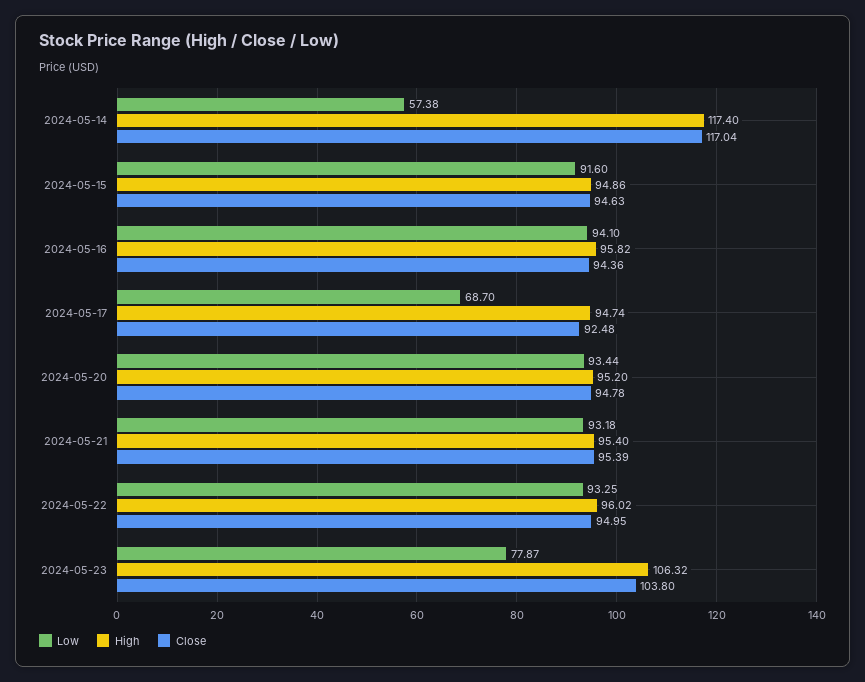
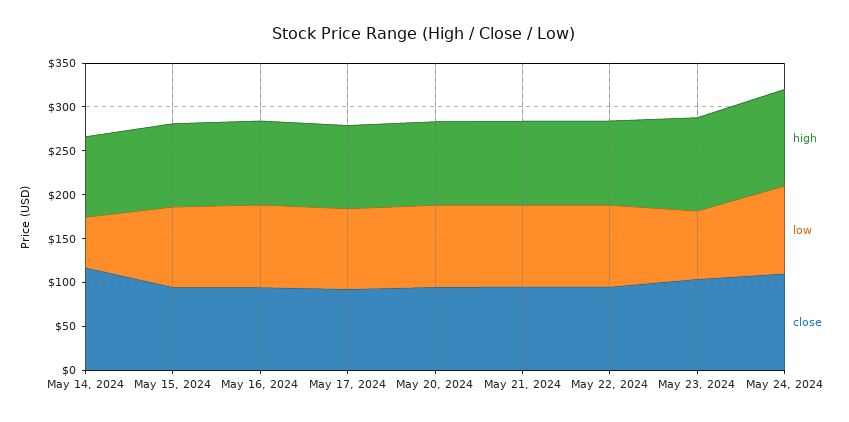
  {
    "Low": {
      "2024-05-14": 57.38,
      "2024-05-15": 91.6,
      "2024-05-16": 94.1,
-     "2024-05-17": 68.7,
+     "2024-05-17": 90,
      "2024-05-20": 93.44,
      "2024-05-21": 93.18,
      "2024-05-22": 93.25,
-     "2024-05-23": 77.87
+     "2024-05-23": 77.87,
+     "May 24, 2024": 100
    },
    "High": {
-     "2024-05-14": 117.4,
+     "2024-05-14": 90,
      "2024-05-15": 94.86,
      "2024-05-16": 95.82,
      "2024-05-17": 94.74,
      "2024-05-20": 95.2,
      "2024-05-21": 95.4,
      "2024-05-22": 96.02,
-     "2024-05-23": 106.32
+     "2024-05-23": 106.32,
+     "May 24, 2024": 110
    },
    "Close": {
      "2024-05-14": 117.04,
      "2024-05-15": 94.63,
      "2024-05-16": 94.36,
      "2024-05-17": 92.48,
      "2024-05-20": 94.78,
      "2024-05-21": 95.39,
      "2024-05-22": 94.95,
-     "2024-05-23": 103.8
+     "2024-05-23": 103.8,
+     "May 24, 2024": 110
    }
  }

